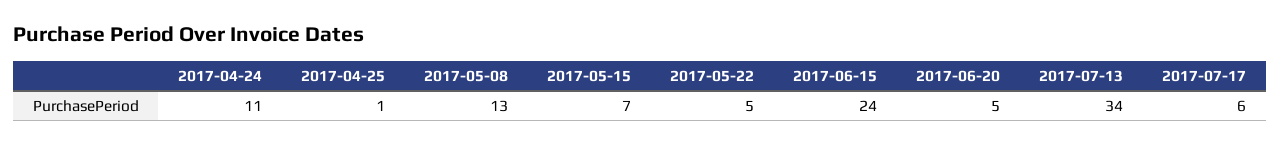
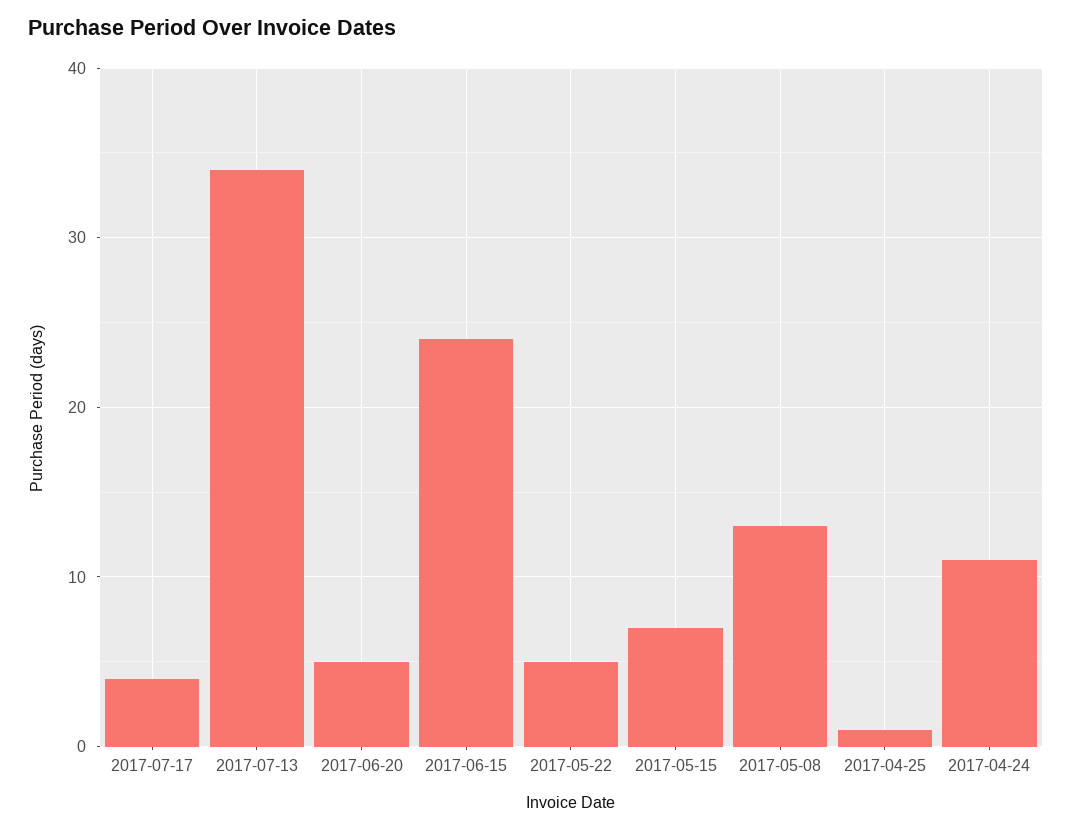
  {
    "2017-04-24": 11,
    "2017-04-25": 1,
    "2017-05-08": 13,
    "2017-05-15": 7,
    "2017-05-22": 5,
    "2017-06-15": 24,
    "2017-06-20": 5,
    "2017-07-13": 34,
-   "2017-07-17": 6
+   "2017-07-17": 4
  }

